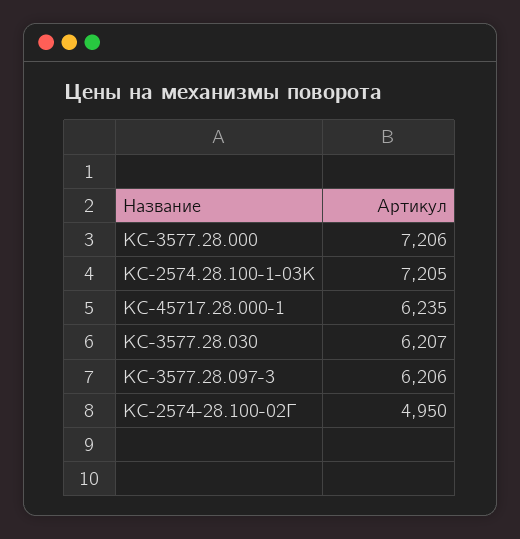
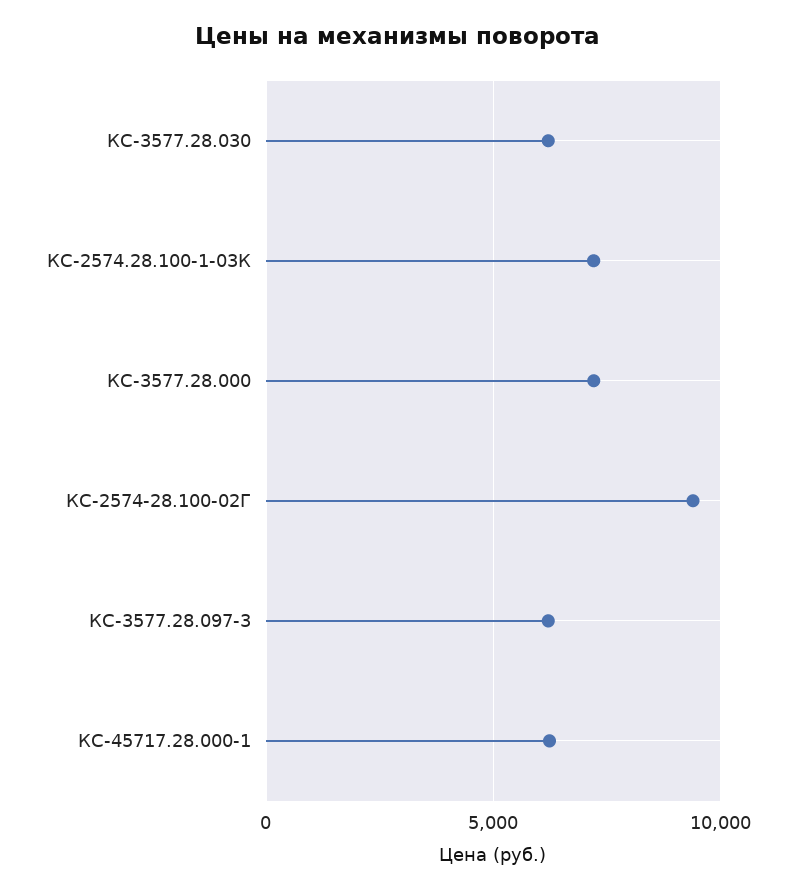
  {
    "КС-3577.28.000": 7206,
    "КС-2574.28.100-1-03К": 7205,
    "КС-45717.28.000-1": 6235,
    "КС-3577.28.030": 6207,
    "КС-3577.28.097-3": 6206,
-   "КС-2574-28.100-02Г": 4950
+   "КС-2574-28.100-02Г": 9500
  }

